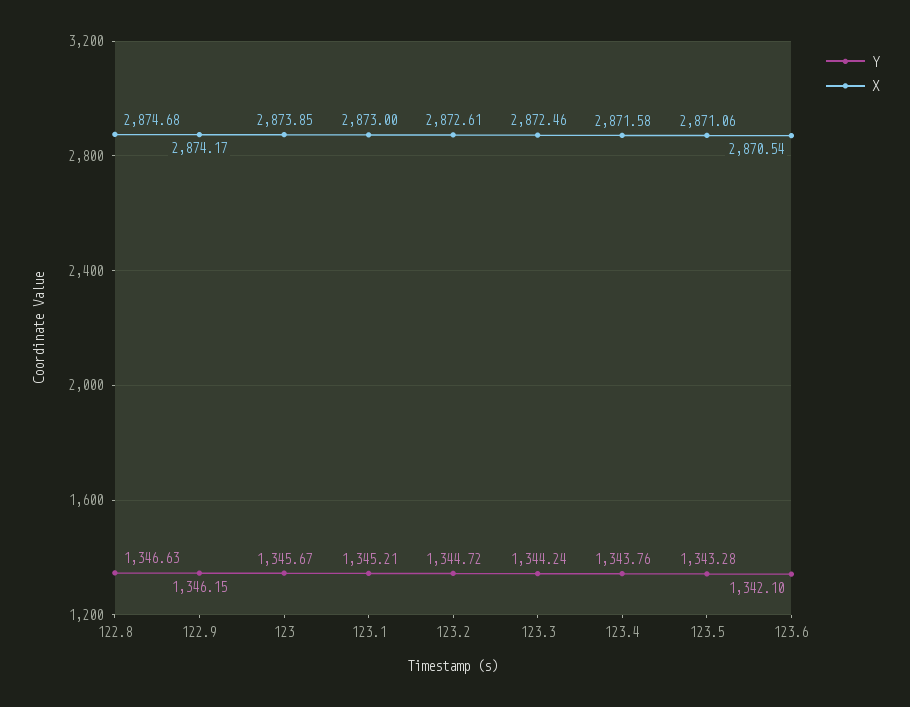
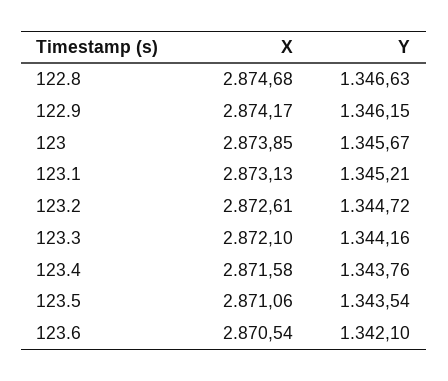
  {
    "Y": {
      "122.8": 1346.63,
      "122.9": 1346.15,
      "123": 1345.67,
      "123.1": 1345.21,
      "123.2": 1344.72,
-     "123.3": 1344.24,
+     "123.3": 1344.16,
      "123.4": 1343.76,
-     "123.5": 1343.28,
+     "123.5": 1343.54,
      "123.6": 1342.1
    },
    "X": {
      "122.8": 2874.68,
      "122.9": 2874.17,
      "123": 2873.85,
-     "123.1": 2873,
+     "123.1": 2873.13,
      "123.2": 2872.61,
-     "123.3": 2872.46,
+     "123.3": 2872.1,
      "123.4": 2871.58,
      "123.5": 2871.06,
      "123.6": 2870.54
    }
  }

